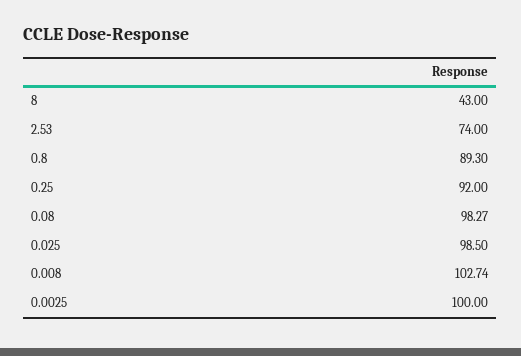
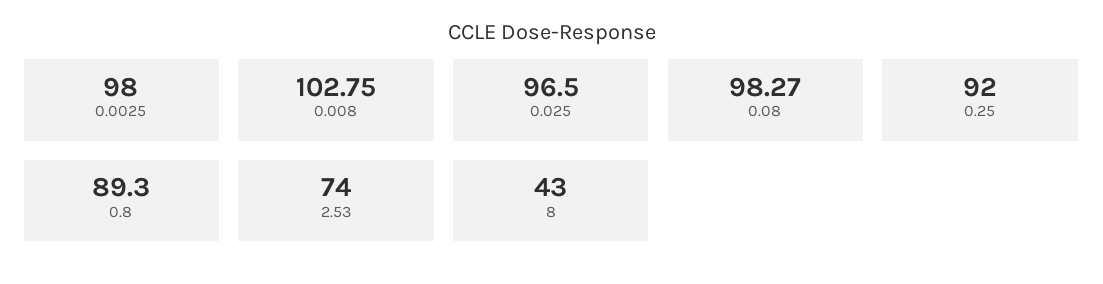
  {
    "8": 43,
    "2.53": 74,
    "0.8": 89.3,
    "0.25": 92,
    "0.08": 98.27,
-   "0.025": 98.5,
+   "0.025": 96.5,
-   "0.008": 102.74,
+   "0.008": 102.75,
-   "0.0025": 100
+   "0.0025": 98
  }

